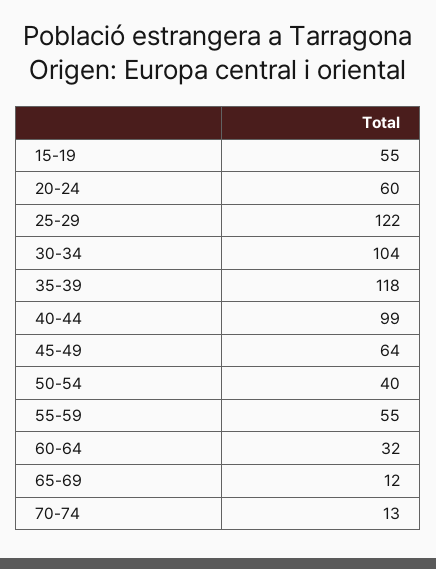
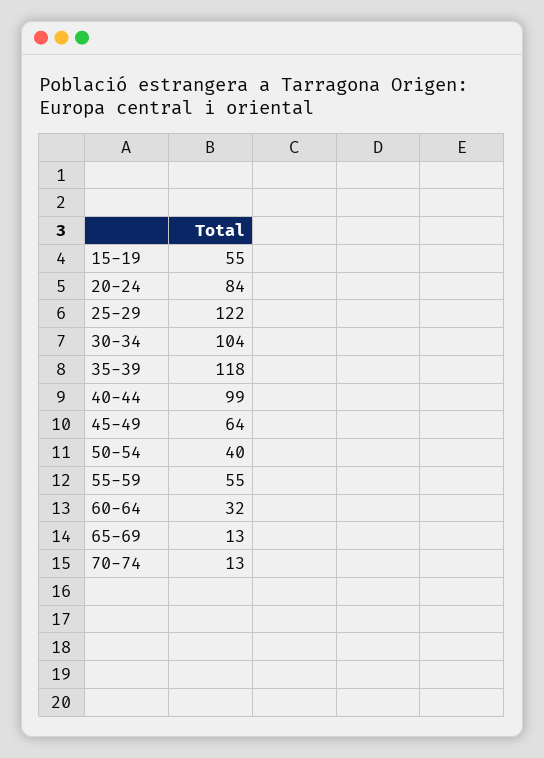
  {
    "15-19": 55,
-   "20-24": 60,
+   "20-24": 84,
    "25-29": 122,
    "30-34": 104,
    "35-39": 118,
    "40-44": 99,
    "45-49": 64,
    "50-54": 40,
    "55-59": 55,
    "60-64": 32,
-   "65-69": 12,
+   "65-69": 13,
    "70-74": 13
  }

